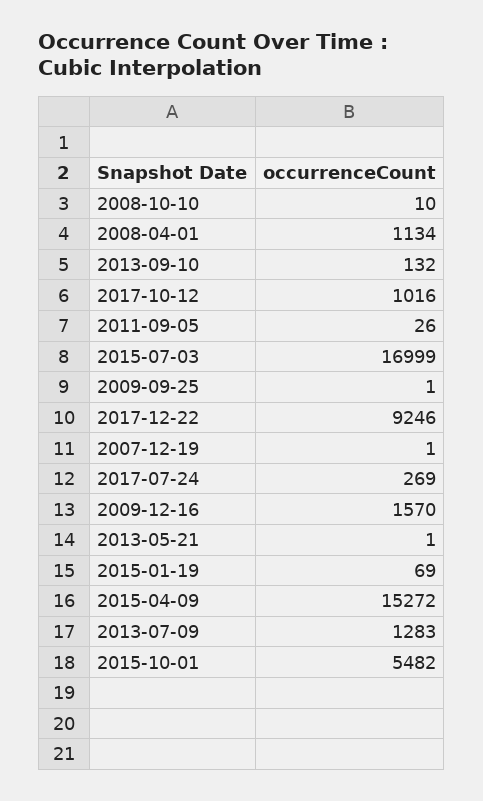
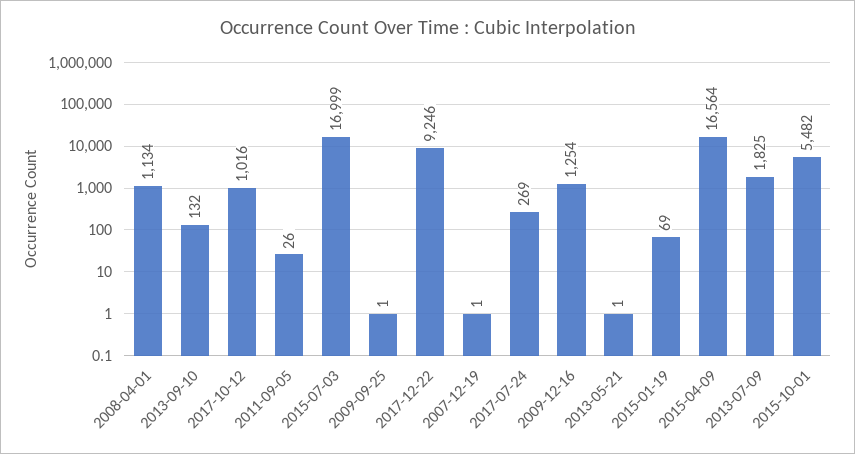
  {
-   "2008-10-10": 10,
    "2008-04-01": 1134,
    "2013-09-10": 132,
    "2017-10-12": 1016,
    "2011-09-05": 26,
    "2015-07-03": 16999,
    "2009-09-25": 1,
    "2017-12-22": 9246,
    "2007-12-19": 1,
    "2017-07-24": 269,
-   "2009-12-16": 1570,
+   "2009-12-16": 1254,
    "2013-05-21": 1,
    "2015-01-19": 69,
-   "2015-04-09": 15272,
+   "2015-04-09": 16564,
-   "2013-07-09": 1283,
+   "2013-07-09": 1825,
    "2015-10-01": 5482
  }

